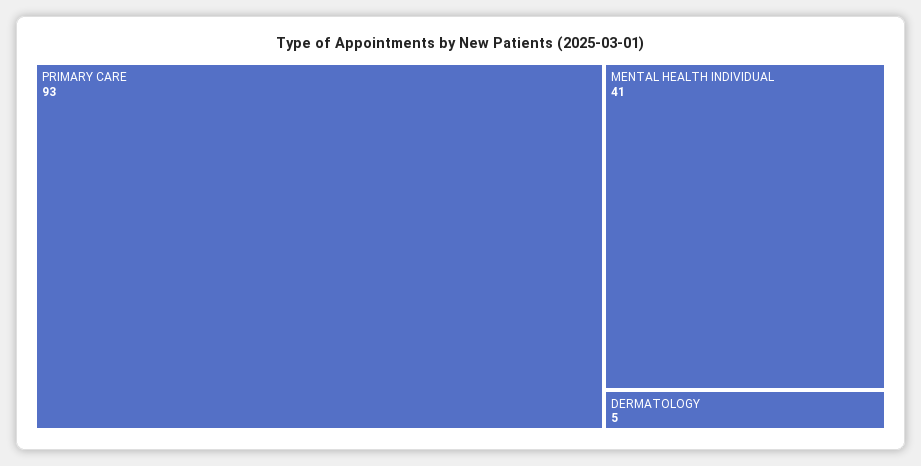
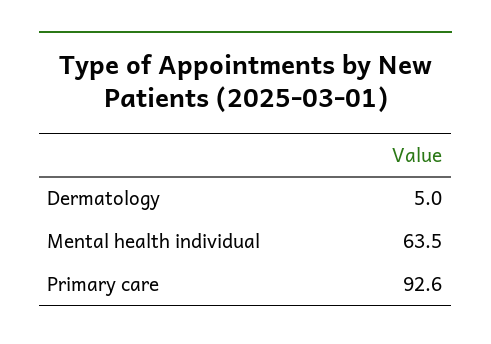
  {
    "PRIMARY CARE": 92.6,
-   "MENTAL HEALTH INDIVIDUAL": 41,
+   "MENTAL HEALTH INDIVIDUAL": 63.5,
    "DERMATOLOGY": 5
  }

